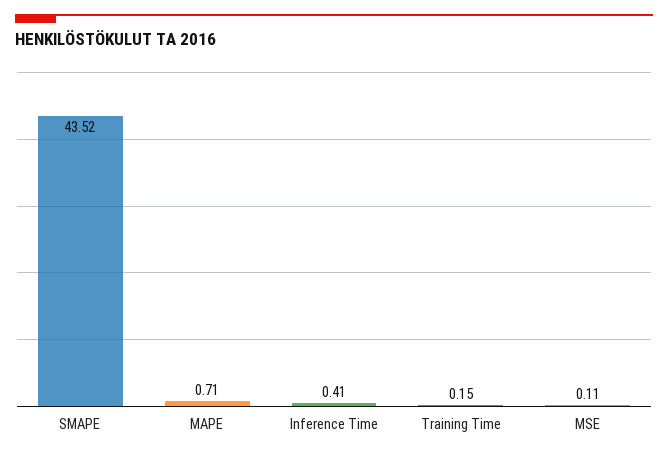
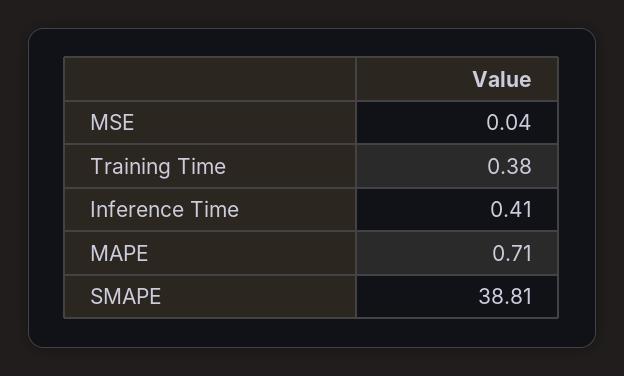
  {
-   "SMAPE": 43.52,
+   "SMAPE": 38.81,
    "MAPE": 0.71,
    "Inference Time": 0.41,
-   "Training Time": 0.15,
+   "Training Time": 0.38,
-   "MSE": 0.11
+   "MSE": 0.04
  }

